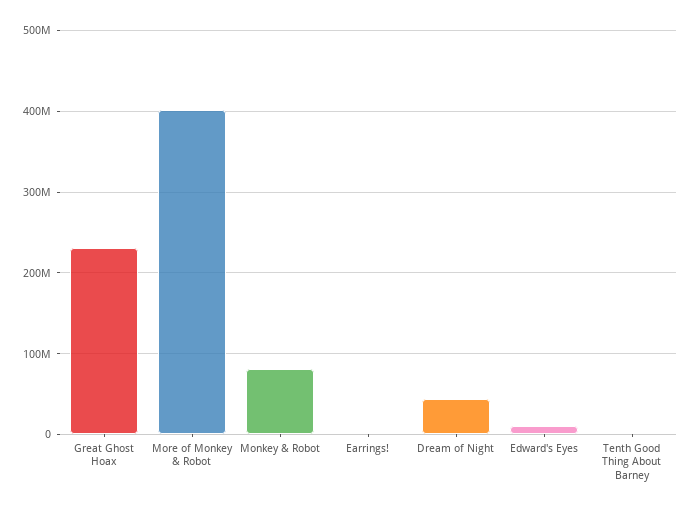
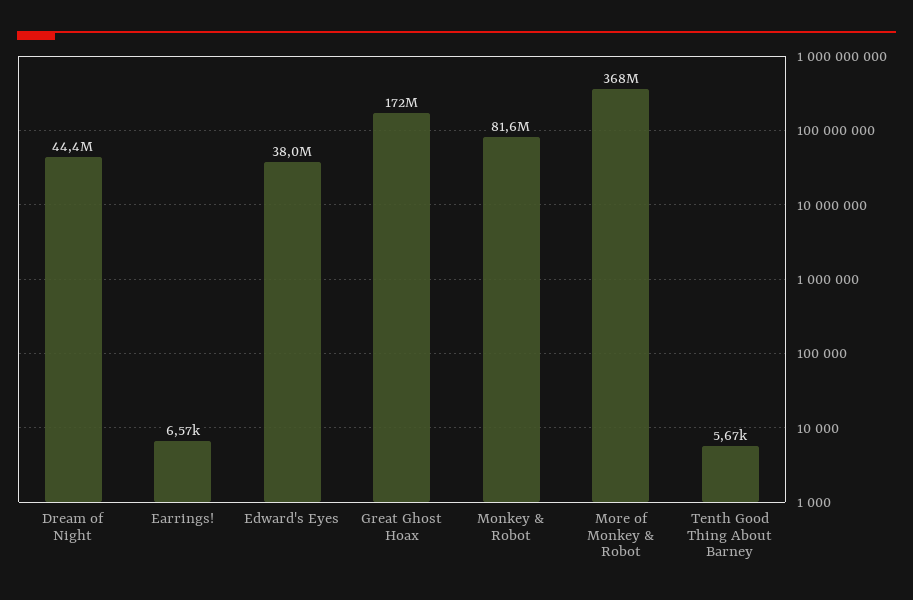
  {
-   "Great Ghost Hoax": 230000000,
+   "Great Ghost Hoax": 172000000,
-   "More of Monkey & Robot": 400000000,
+   "More of Monkey & Robot": 368000000,
    "Monkey & Robot": 81600000,
    "Earrings!": 6570,
    "Dream of Night": 44400000,
-   "Edward's Eyes": 10000000,
+   "Edward's Eyes": 38000000,
    "Tenth Good Thing About Barney": 5670
  }

